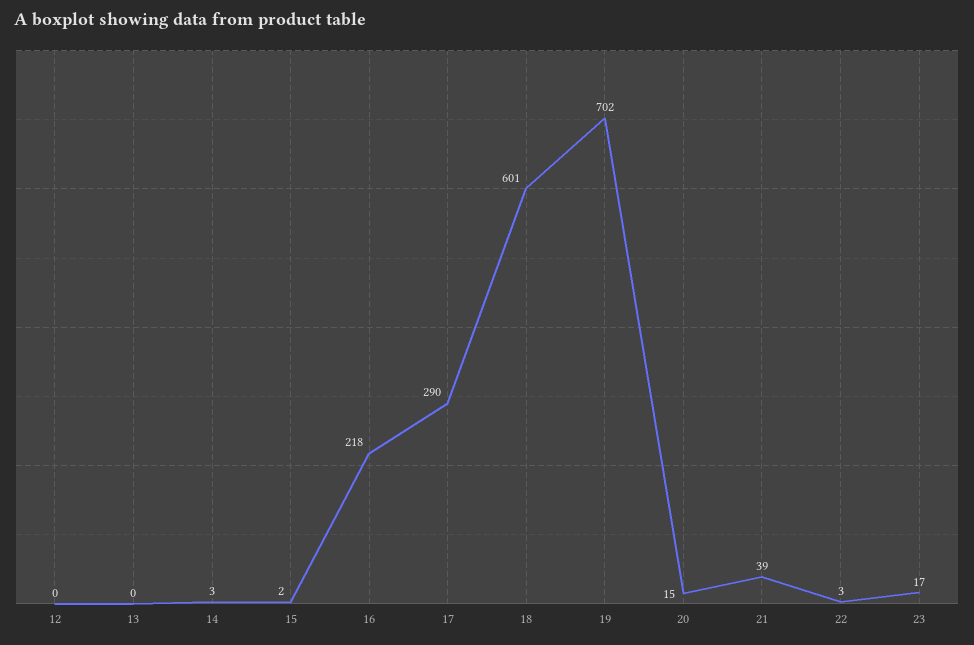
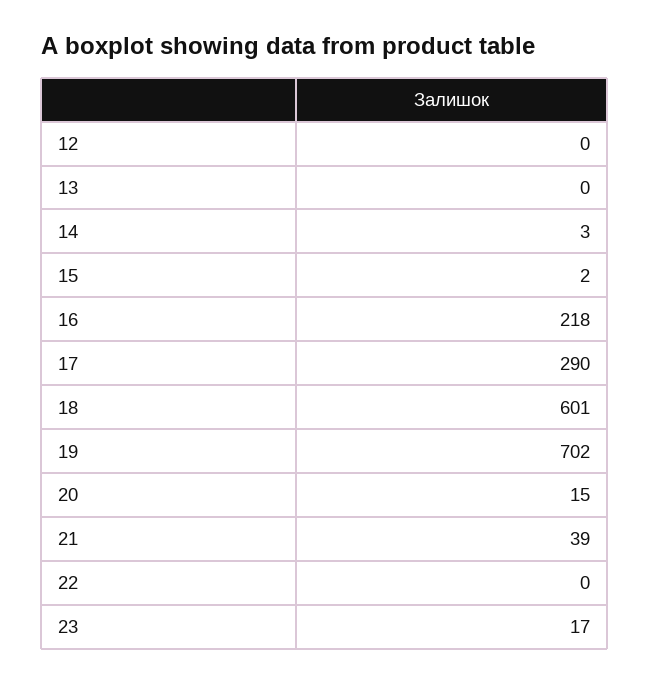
  {
    "12": 0,
    "13": 0,
    "14": 3,
    "15": 2,
    "16": 218,
    "17": 290,
    "18": 601,
    "19": 702,
    "20": 15,
    "21": 39,
-   "22": 3,
+   "22": 0,
    "23": 17
  }

